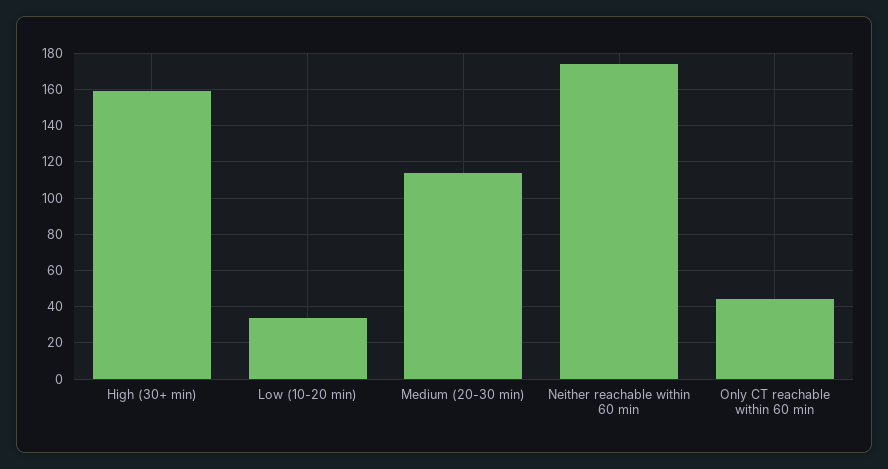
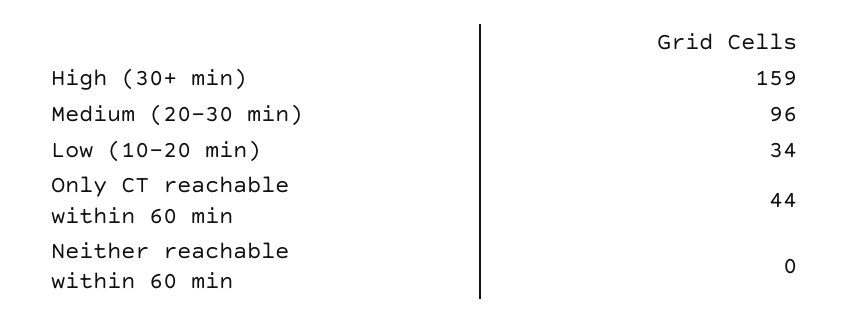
  {
    "High (30+ min)": 159,
    "Low (10-20 min)": 34,
-   "Medium (20-30 min)": 115,
+   "Medium (20-30 min)": 96,
-   "Neither reachable within 60 min": 175,
+   "Neither reachable within 60 min": 0,
    "Only CT reachable within 60 min": 44
  }

